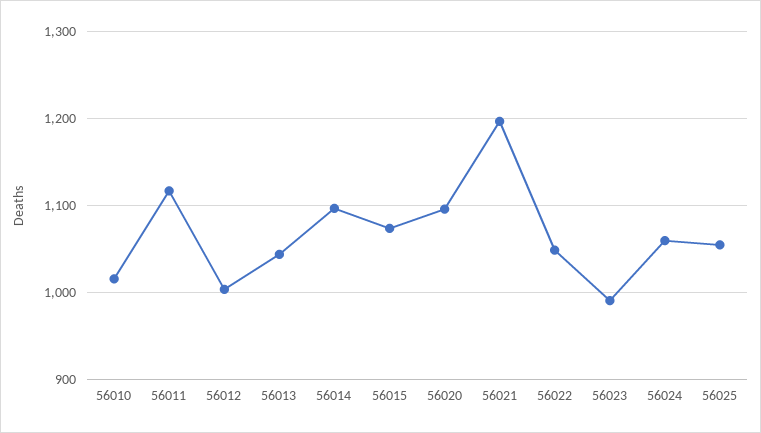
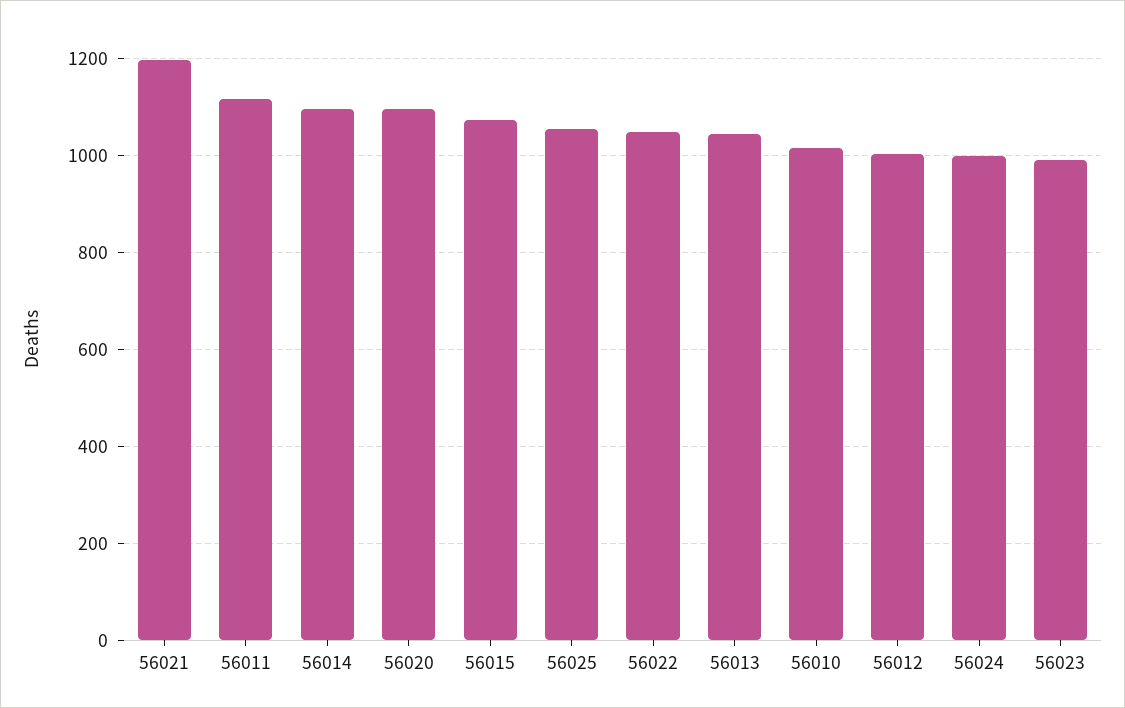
  {
    "56010": 1020,
    "56011": 1120,
    "56012": 1000,
    "56013": 1040,
    "56014": 1100,
    "56015": 1070,
    "56020": 1100,
    "56021": 1200,
    "56022": 1050,
    "56023": 990,
-   "56024": 1060,
+   "56024": 1000,
    "56025": 1060
  }

